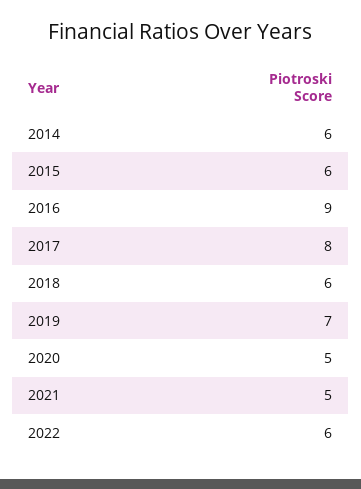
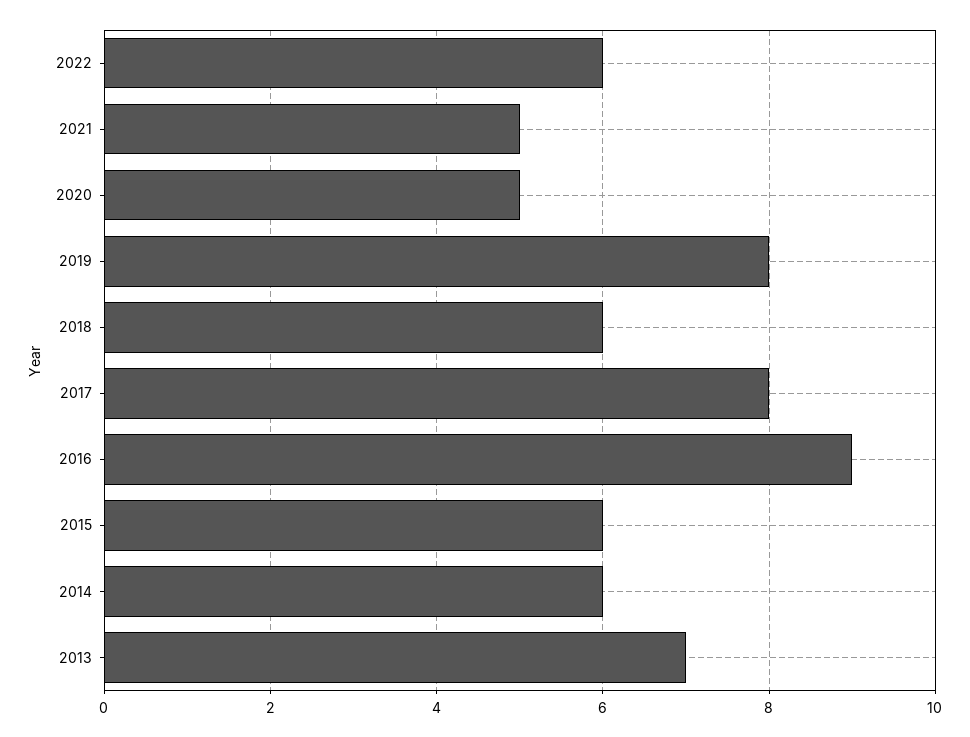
  {
    "2014": 6,
    "2015": 6,
    "2016": 9,
    "2017": 8,
    "2018": 6,
-   "2019": 7,
+   "2019": 8,
    "2020": 5,
    "2021": 5,
-   "2022": 6
+   "2022": 6,
+   "2013": 7
  }

